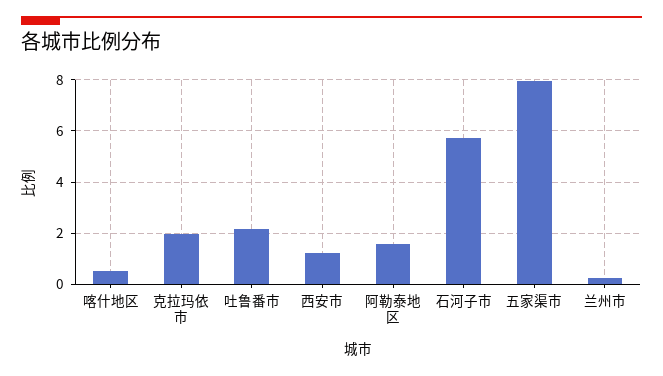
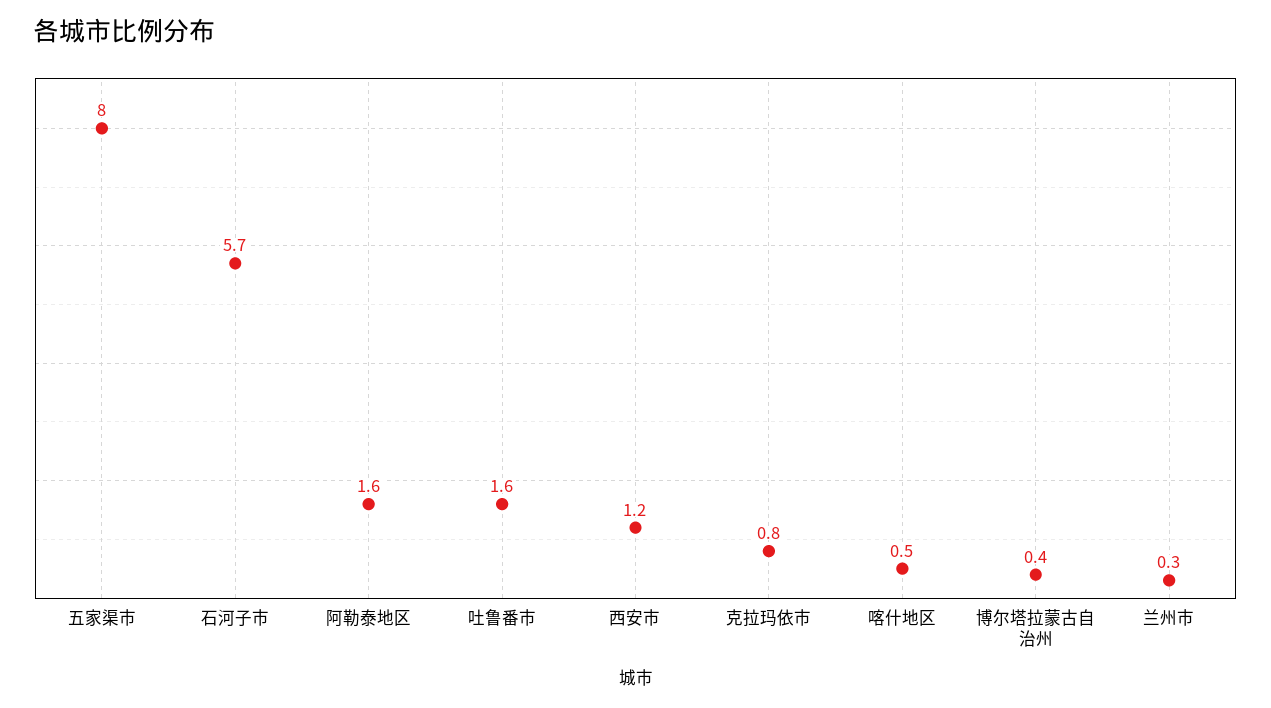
  {
    "喀什地区": 0.5,
-   "克拉玛依市": 2,
+   "克拉玛依市": 0.8,
-   "吐鲁番市": 2.25,
+   "吐鲁番市": 1.6,
    "西安市": 1.2,
    "阿勒泰地区": 1.6,
    "石河子市": 5.7,
    "五家渠市": 8,
-   "兰州市": 0.3
+   "兰州市": 0.3,
+   "博尔塔拉蒙古自治州": 0.4
  }

